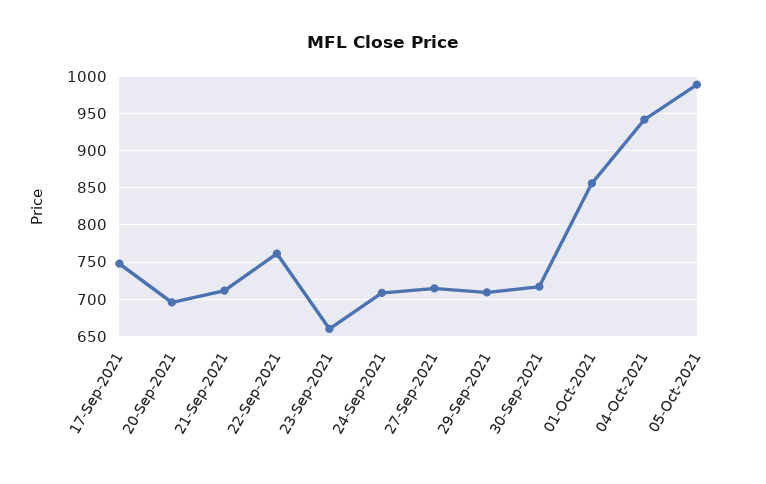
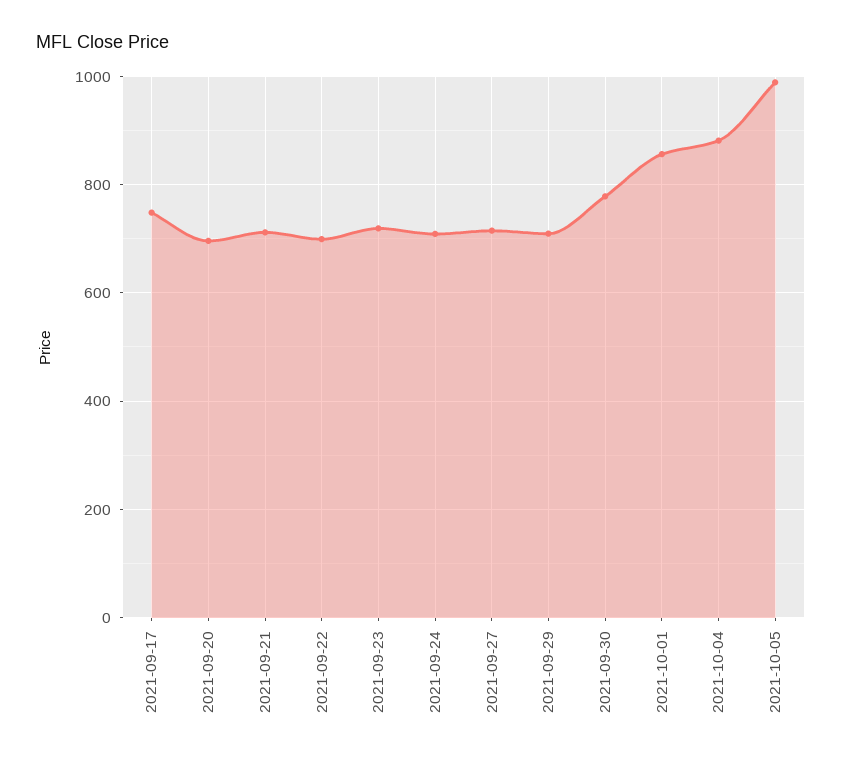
  {
    "17-Sep-2021": 750,
    "20-Sep-2021": 700,
    "21-Sep-2021": 710,
-   "22-Sep-2021": 760,
+   "22-Sep-2021": 700,
-   "23-Sep-2021": 660,
+   "23-Sep-2021": 720,
    "24-Sep-2021": 710,
    "27-Sep-2021": 710,
    "29-Sep-2021": 710,
-   "30-Sep-2021": 720,
+   "30-Sep-2021": 780,
    "01-Oct-2021": 860,
-   "04-Oct-2021": 940,
+   "04-Oct-2021": 880,
    "05-Oct-2021": 990
  }

